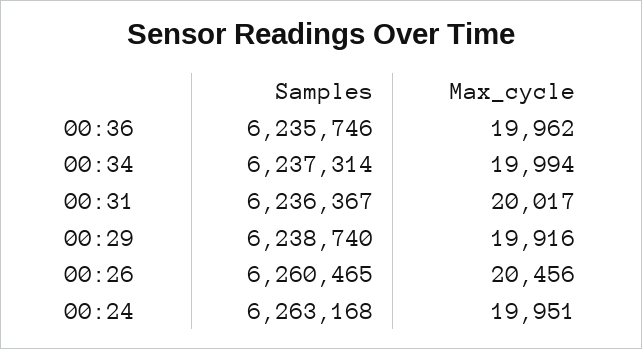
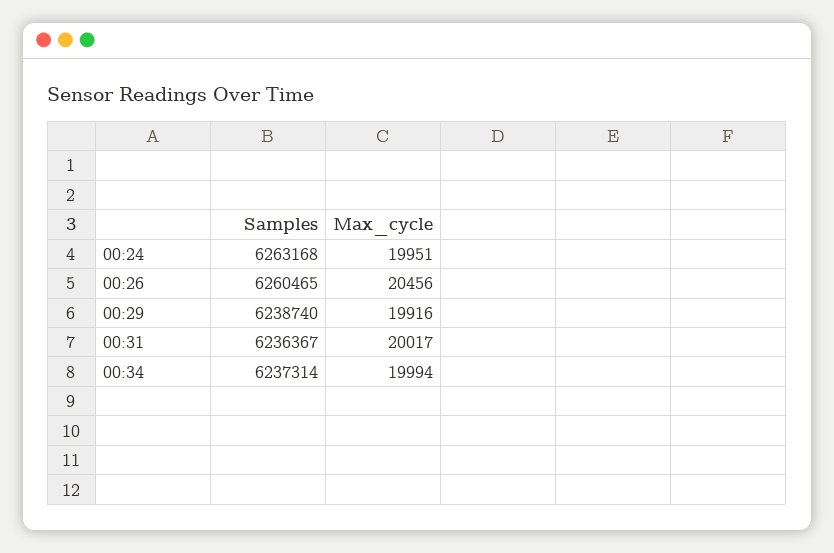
  {
    "Samples": {
-     "00:36": 6235746,
      "00:34": 6237314,
      "00:31": 6236367,
      "00:29": 6238740,
      "00:26": 6260465,
      "00:24": 6263168
    },
    "Max_cycle": {
-     "00:36": 19962,
      "00:34": 19994,
      "00:31": 20017,
      "00:29": 19916,
      "00:26": 20456,
      "00:24": 19951
    }
  }

